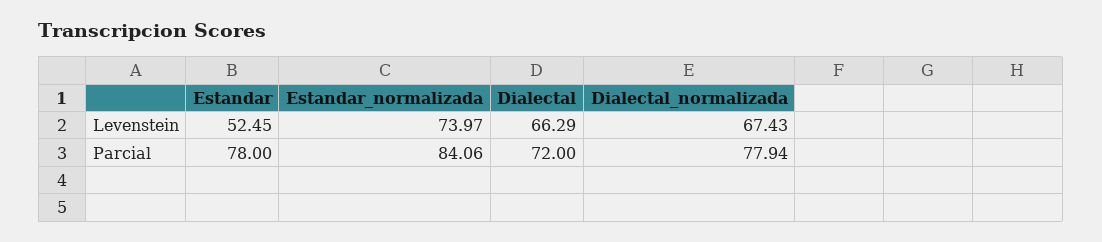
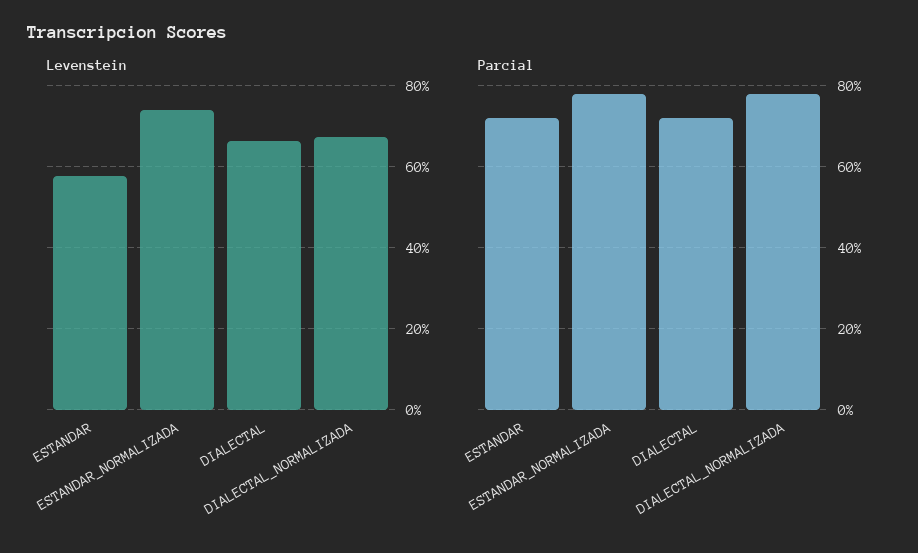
  {
    "Levenstein": {
-     "Estandar": 52.45,
+     "Estandar": 58,
      "Estandar_normalizada": 73.97,
      "Dialectal": 66.29,
      "Dialectal_normalizada": 67.43
    },
    "Parcial": {
-     "Estandar": 78,
+     "Estandar": 72,
-     "Estandar_normalizada": 84.06,
+     "Estandar_normalizada": 78,
      "Dialectal": 72,
      "Dialectal_normalizada": 77.94
    }
  }

